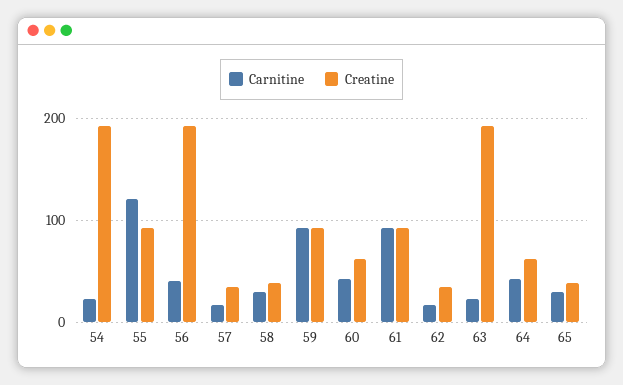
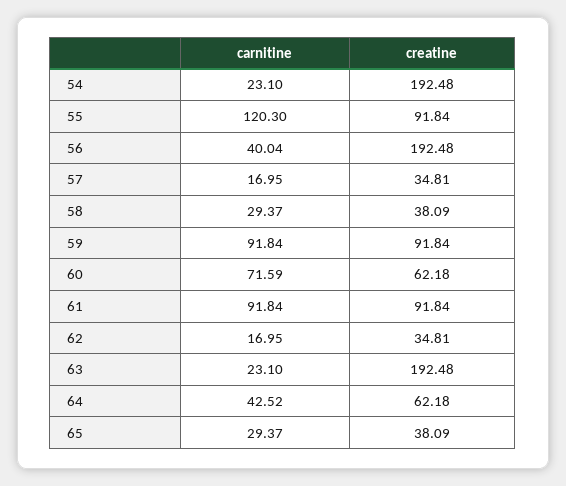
  {
    "Carnitine": {
      "54": 23.1,
      "55": 120.3,
      "56": 40.04,
      "57": 16.95,
      "58": 29.37,
      "59": 91.84,
-     "60": 40,
+     "60": 71.59,
      "61": 91.84,
      "62": 16.95,
      "63": 23.1,
      "64": 42.52,
      "65": 29.37
    },
    "Creatine": {
      "54": 192.48,
      "55": 91.84,
      "56": 192.48,
      "57": 34.81,
      "58": 38.09,
      "59": 91.84,
      "60": 62.18,
      "61": 91.84,
      "62": 34.81,
      "63": 192.48,
      "64": 62.18,
      "65": 38.09
    }
  }

